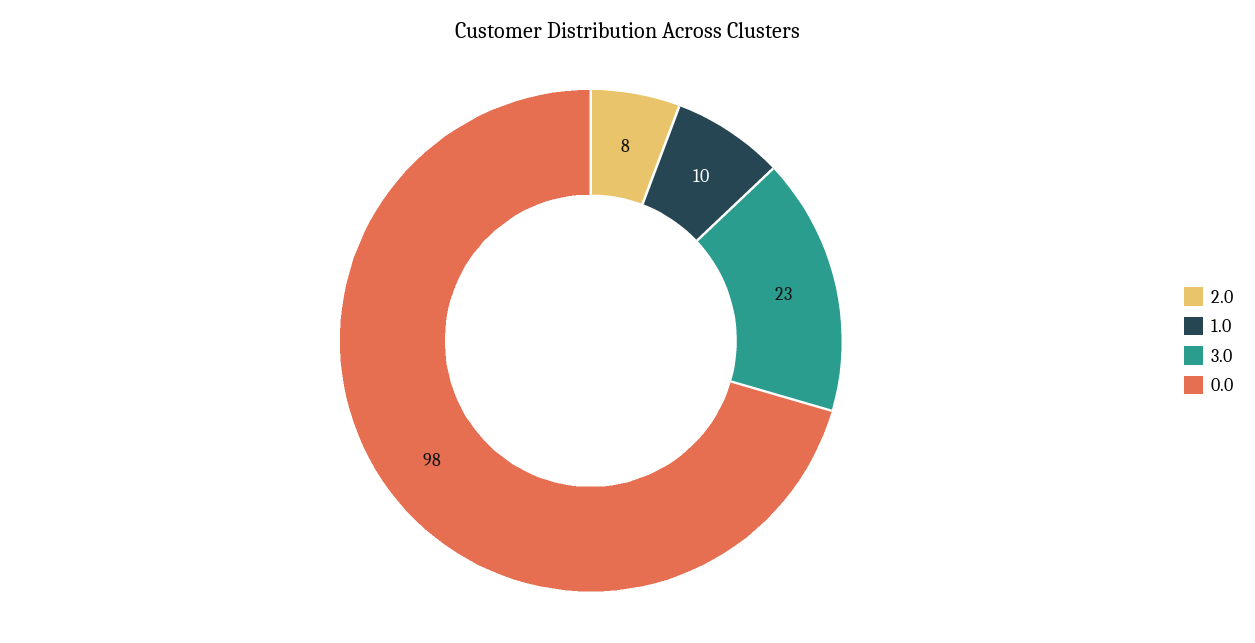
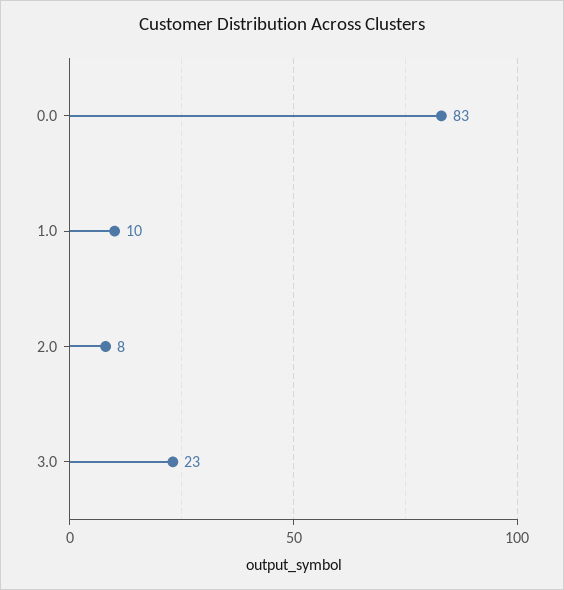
  {
    "2.0": 8,
    "1.0": 10,
    "3.0": 23,
-   "0.0": 98
+   "0.0": 83
  }

